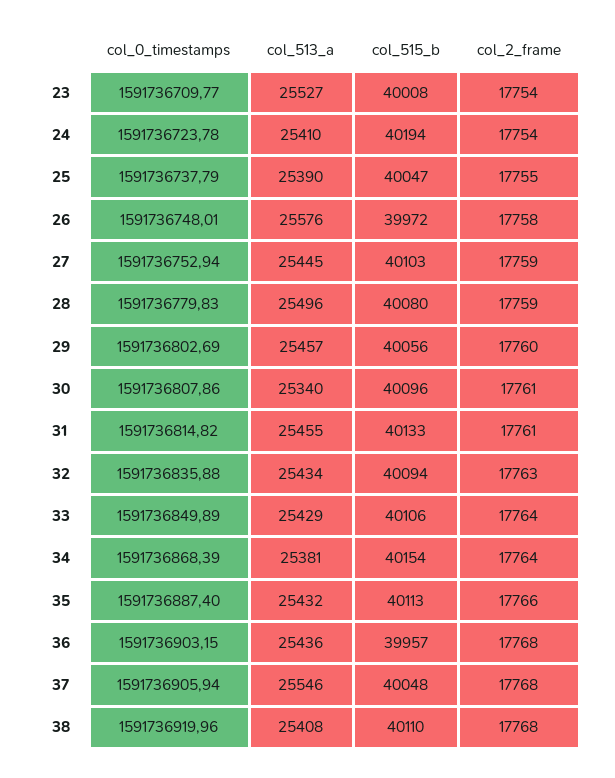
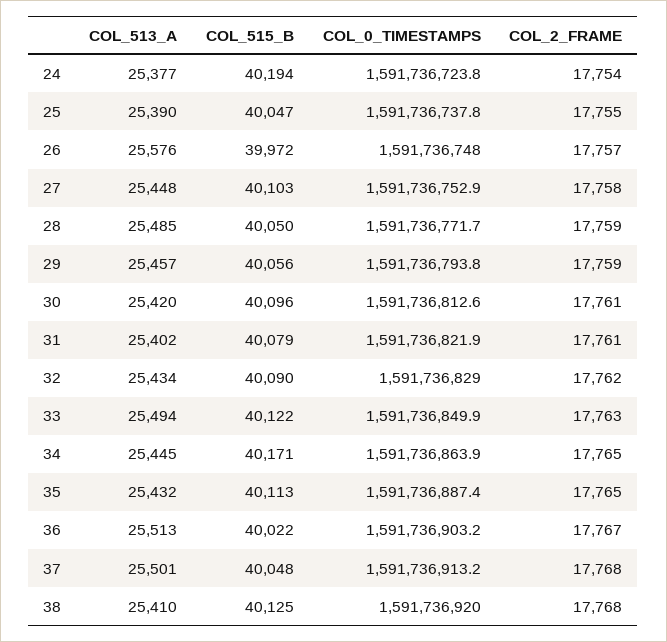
  {
    "col_0_timestamps": {
-     "23": 1591736709.77,
      "24": 1591736723.78,
      "25": 1591736737.79,
      "26": 1591736748.01,
      "27": 1591736752.94,
-     "28": 1591736779.83,
+     "28": 1591736771.7,
-     "29": 1591736802.69,
+     "29": 1591736793.8,
-     "30": 1591736807.86,
+     "30": 1591736812.6,
-     "31": 1591736814.82,
+     "31": 1591736821.9,
-     "32": 1591736835.88,
+     "32": 1591736829,
      "33": 1591736849.89,
-     "34": 1591736868.39,
+     "34": 1591736863.9,
      "35": 1591736887.4,
      "36": 1591736903.15,
-     "37": 1591736905.94,
+     "37": 1591736913.2,
      "38": 1591736919.96
    },
    "col_513_a": {
-     "23": 25527,
-     "24": 25410,
+     "24": 25377,
      "25": 25390,
      "26": 25576,
-     "27": 25445,
+     "27": 25448,
-     "28": 25496,
+     "28": 25485,
      "29": 25457,
-     "30": 25340,
+     "30": 25420,
-     "31": 25455,
+     "31": 25402,
      "32": 25434,
-     "33": 25429,
+     "33": 25494,
-     "34": 25381,
+     "34": 25445,
      "35": 25432,
-     "36": 25436,
+     "36": 25513,
-     "37": 25546,
+     "37": 25501,
-     "38": 25408
+     "38": 25410
    },
    "col_515_b": {
-     "23": 40008,
      "24": 40194,
      "25": 40047,
      "26": 39972,
      "27": 40103,
-     "28": 40080,
+     "28": 40050,
      "29": 40056,
      "30": 40096,
-     "31": 40133,
+     "31": 40079,
-     "32": 40094,
+     "32": 40090,
-     "33": 40106,
+     "33": 40122,
-     "34": 40154,
+     "34": 40171,
      "35": 40113,
-     "36": 39957,
+     "36": 40022,
      "37": 40048,
-     "38": 40110
+     "38": 40125
    },
    "col_2_frame": {
-     "23": 17754,
      "24": 17754,
      "25": 17755,
-     "26": 17758,
+     "26": 17757,
-     "27": 17759,
+     "27": 17758,
      "28": 17759,
-     "29": 17760,
+     "29": 17759,
      "30": 17761,
      "31": 17761,
-     "32": 17763,
+     "32": 17762,
-     "33": 17764,
+     "33": 17763,
-     "34": 17764,
+     "34": 17765,
-     "35": 17766,
+     "35": 17765,
-     "36": 17768,
+     "36": 17767,
      "37": 17768,
      "38": 17768
    }
  }

